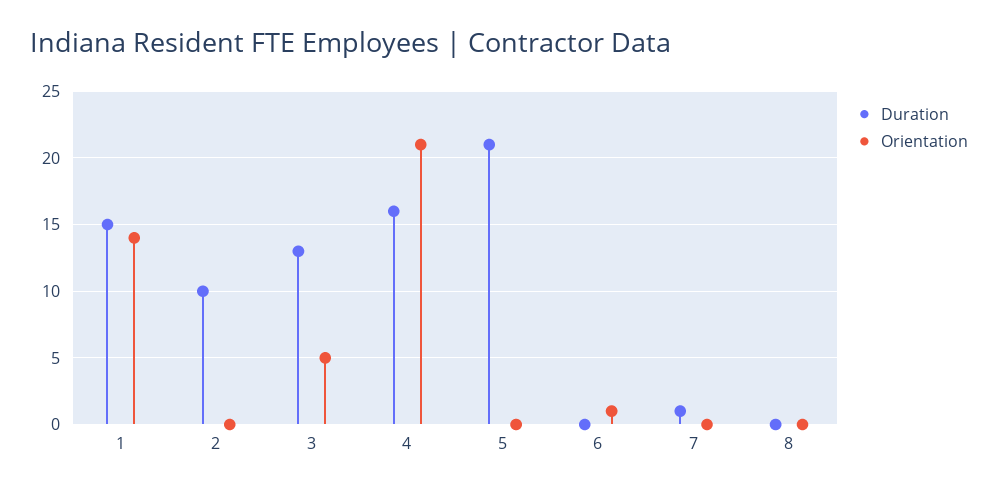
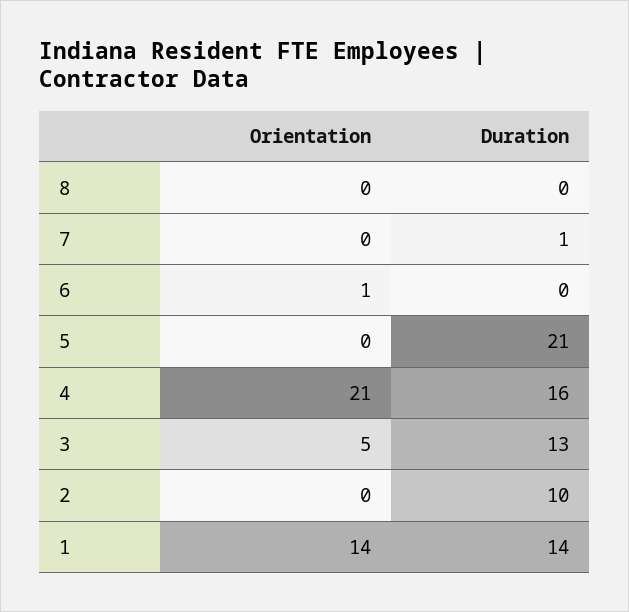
  {
    "Duration": {
-     "1": 15,
+     "1": 14,
      "2": 10,
      "3": 13,
      "4": 16,
      "5": 21,
      "6": 0,
      "7": 1,
      "8": 0
    },
    "Orientation": {
      "1": 14,
      "2": 0,
      "3": 5,
      "4": 21,
      "5": 0,
      "6": 1,
      "7": 0,
      "8": 0
    }
  }

